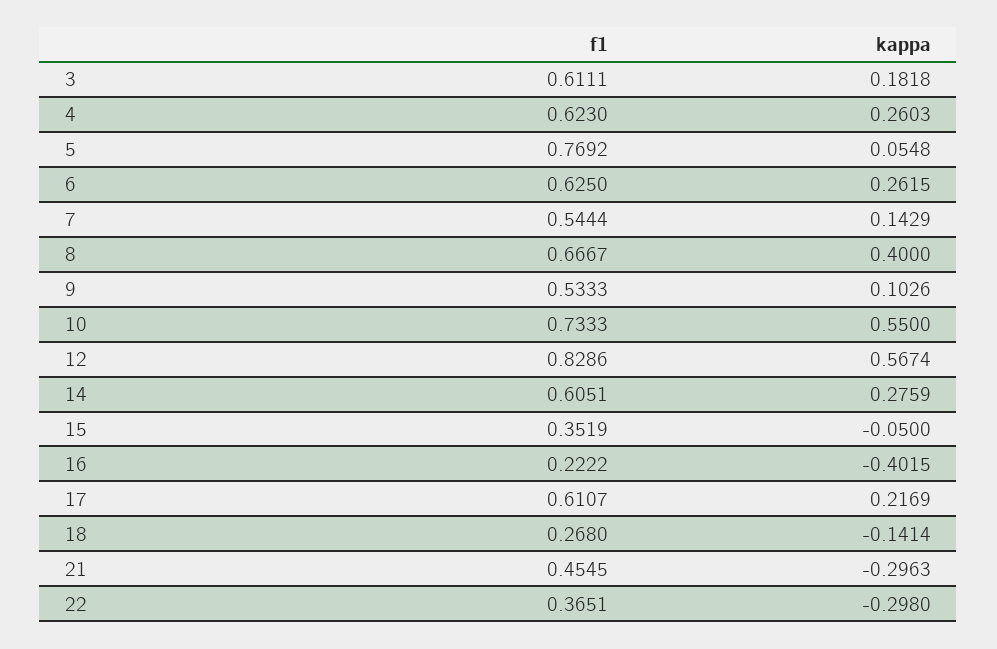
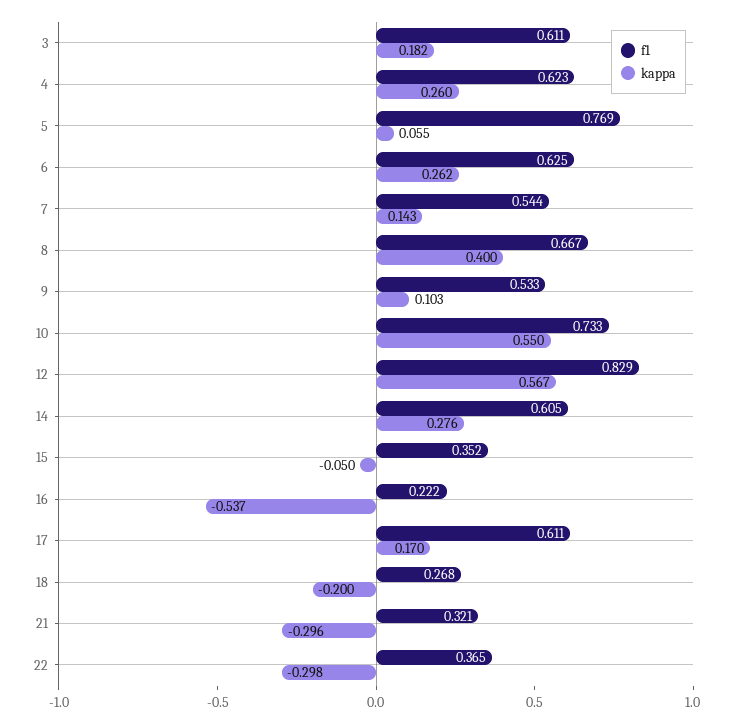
  {
    "f1": {
      "3": 0.6111,
      "4": 0.623,
      "5": 0.7692,
      "6": 0.625,
      "7": 0.5444,
      "8": 0.6667,
      "9": 0.5333,
      "10": 0.7333,
      "12": 0.8286,
      "14": 0.6051,
      "15": 0.3519,
      "16": 0.2222,
      "17": 0.6107,
      "18": 0.268,
-     "21": 0.4545,
+     "21": 0.321,
      "22": 0.3651
    },
    "kappa": {
      "3": 0.1818,
      "4": 0.2603,
      "5": 0.0548,
      "6": 0.2615,
      "7": 0.1429,
      "8": 0.4,
      "9": 0.1026,
      "10": 0.55,
      "12": 0.5674,
      "14": 0.2759,
      "15": -0.05,
-     "16": -0.4015,
+     "16": -0.537,
-     "17": 0.2169,
+     "17": 0.17,
-     "18": -0.1414,
+     "18": -0.2,
      "21": -0.2963,
      "22": -0.298
    }
  }

